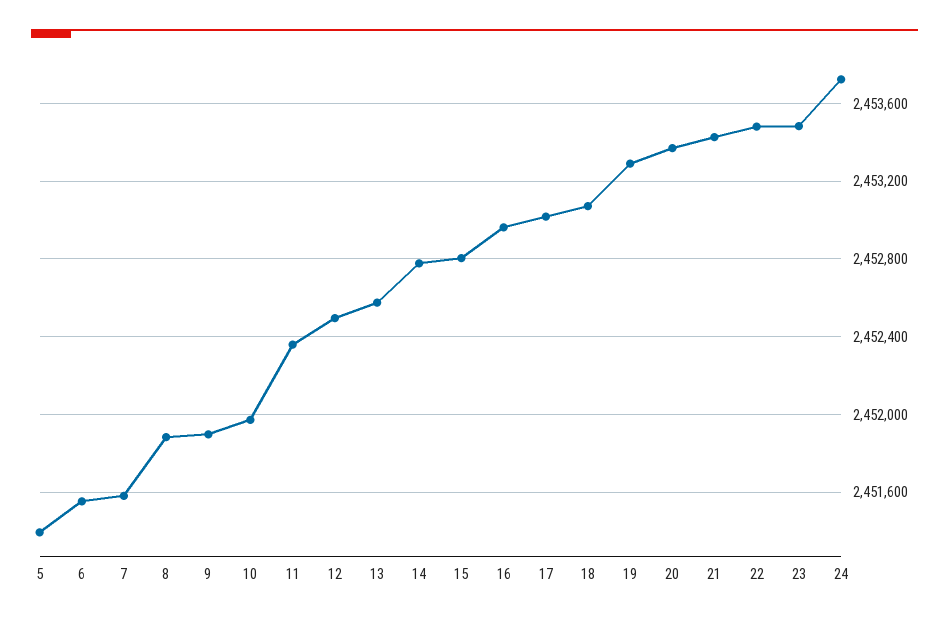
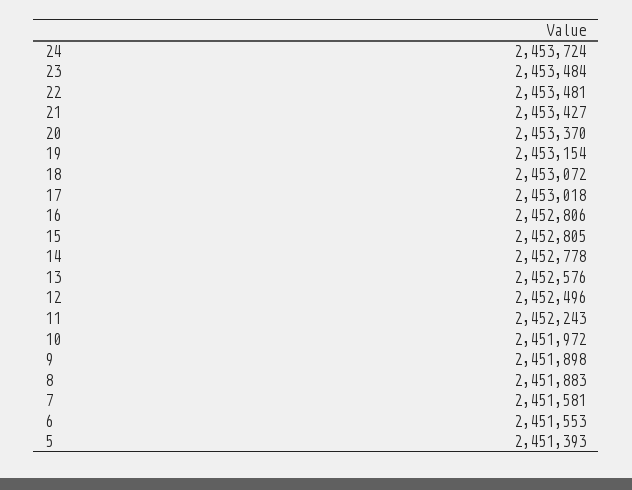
  {
    "5": 2451393,
    "6": 2451553,
    "7": 2451581,
    "8": 2451883,
    "9": 2451898,
    "10": 2451972,
-   "11": 2452350,
+   "11": 2452243,
    "12": 2452496,
    "13": 2452576,
    "14": 2452778,
    "15": 2452805,
-   "16": 2452950,
+   "16": 2452806,
    "17": 2453018,
    "18": 2453072,
-   "19": 2453300,
+   "19": 2453154,
    "20": 2453370,
    "21": 2453427,
    "22": 2453481,
    "23": 2453484,
    "24": 2453724
  }

